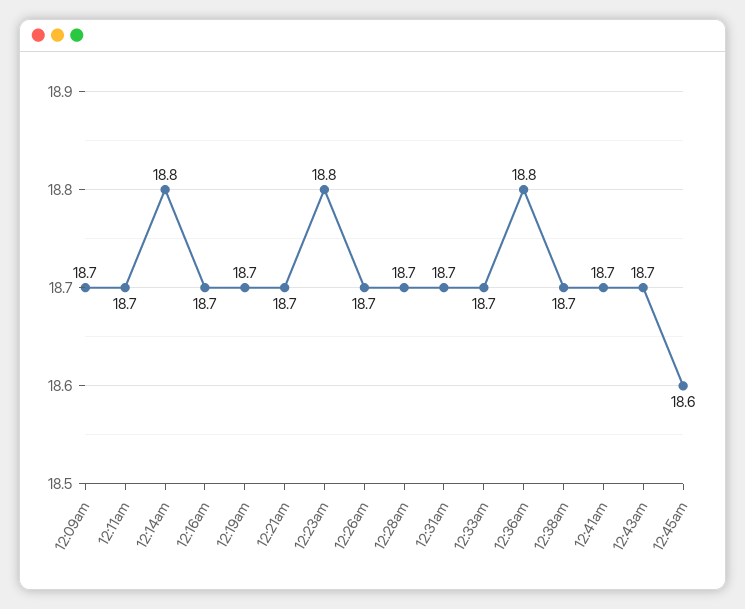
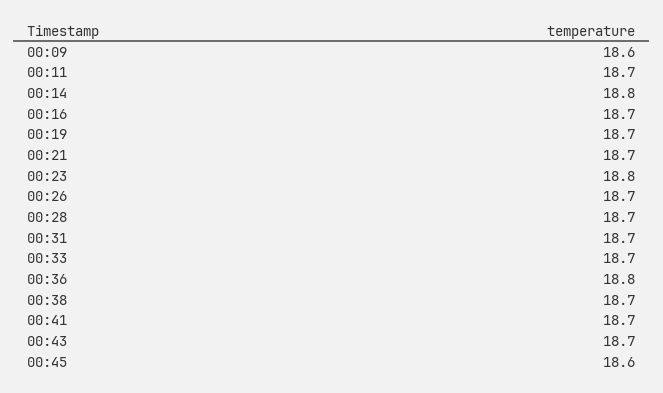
  {
-   "12:09am": 18.7,
+   "12:09am": 18.6,
    "12:11am": 18.7,
    "12:14am": 18.8,
    "12:16am": 18.7,
    "12:19am": 18.7,
    "12:21am": 18.7,
    "12:23am": 18.8,
    "12:26am": 18.7,
    "12:28am": 18.7,
    "12:31am": 18.7,
    "12:33am": 18.7,
    "12:36am": 18.8,
    "12:38am": 18.7,
    "12:41am": 18.7,
    "12:43am": 18.7,
    "12:45am": 18.6
  }

